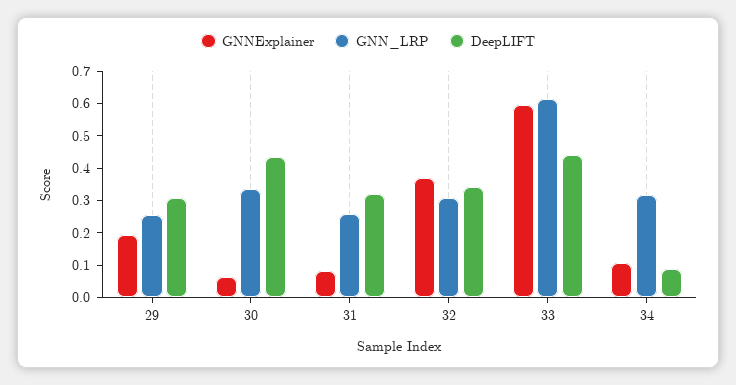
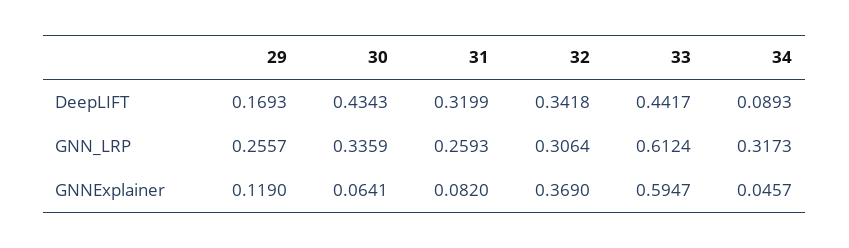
  {
    "GNNExplainer": {
-     "29": 0.2,
+     "29": 0.119,
      "30": 0.0641,
      "31": 0.082,
      "32": 0.369,
      "33": 0.5947,
-     "34": 0.1
+     "34": 0.0457
    },
    "GNN_LRP": {
      "29": 0.2557,
      "30": 0.3359,
      "31": 0.2593,
      "32": 0.3064,
      "33": 0.6124,
      "34": 0.3173
    },
    "DeepLIFT": {
-     "29": 0.3,
+     "29": 0.1693,
      "30": 0.4343,
      "31": 0.3199,
      "32": 0.3418,
      "33": 0.4417,
      "34": 0.0893
    }
  }

